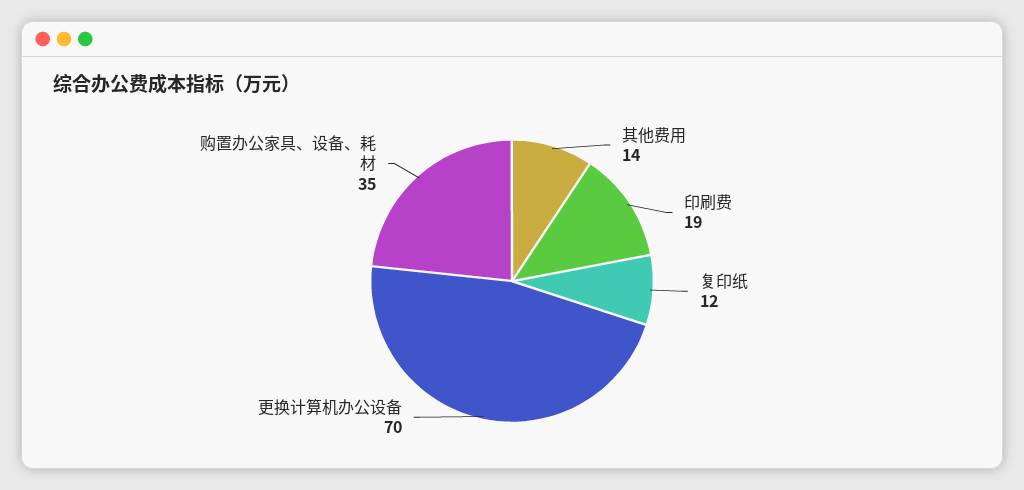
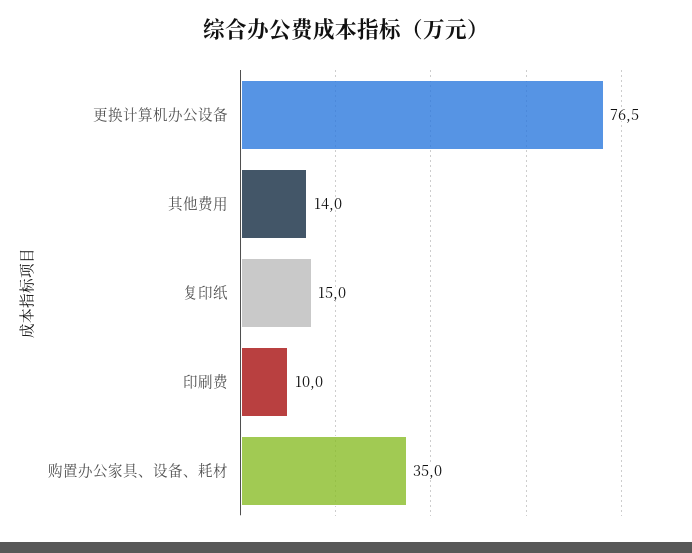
  {
    "其他费用": 14,
-   "印刷费": 19,
+   "印刷费": 10,
-   "复印纸": 12,
+   "复印纸": 15,
-   "更换计算机办公设备": 70,
+   "更换计算机办公设备": 76.5,
    "购置办公家具、设备、耗材": 35
  }

